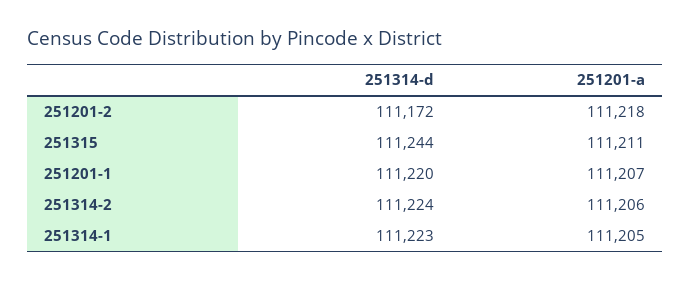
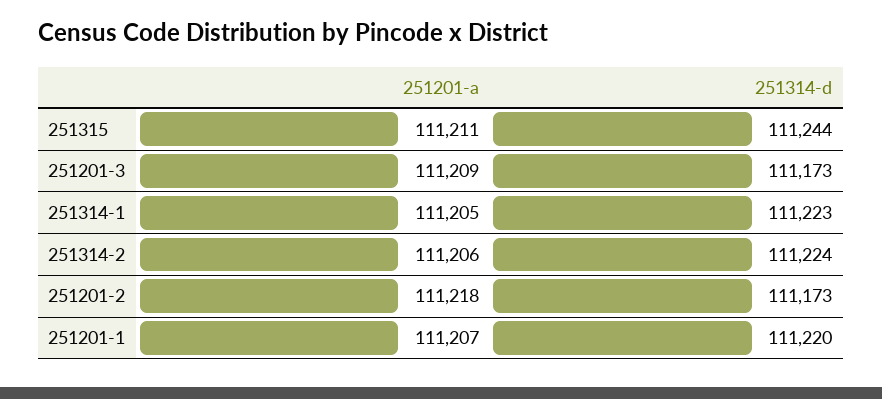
  {
    "251314-d": {
-     "251201-2": 111172,
+     "251201-2": 111173,
      "251315": 111244,
      "251201-1": 111220,
      "251314-2": 111224,
-     "251314-1": 111223
+     "251314-1": 111223,
+     "251201-3": 111173
    },
    "251201-a": {
      "251201-2": 111218,
      "251315": 111211,
      "251201-1": 111207,
      "251314-2": 111206,
-     "251314-1": 111205
+     "251314-1": 111205,
+     "251201-3": 111209
    }
  }

